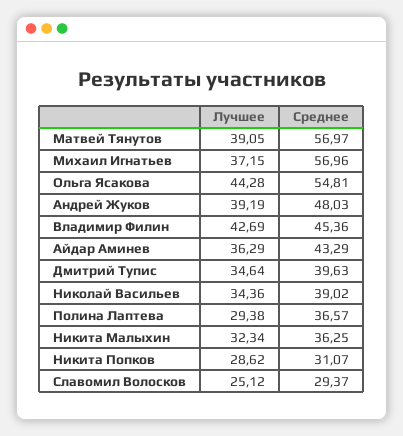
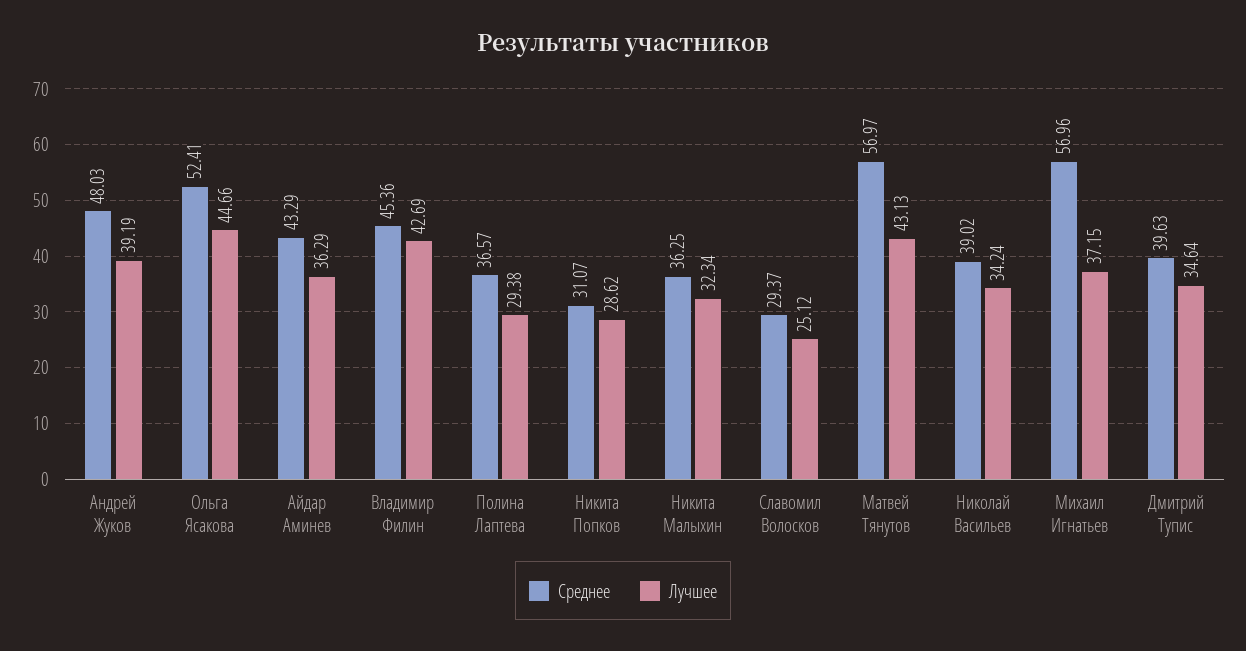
  {
    "Лучшее": {
-     "Матвей Тянутов": 39.05,
+     "Матвей Тянутов": 43.13,
      "Михаил Игнатьев": 37.15,
-     "Ольга Ясакова": 44.28,
+     "Ольга Ясакова": 44.66,
      "Андрей Жуков": 39.19,
      "Владимир Филин": 42.69,
      "Айдар Аминев": 36.29,
      "Дмитрий Тупис": 34.64,
-     "Николай Васильев": 34.36,
+     "Николай Васильев": 34.24,
      "Полина Лаптева": 29.38,
      "Никита Малыхин": 32.34,
      "Никита Попков": 28.62,
      "Славомил Волосков": 25.12
    },
    "Среднее": {
      "Матвей Тянутов": 56.97,
      "Михаил Игнатьев": 56.96,
-     "Ольга Ясакова": 54.81,
+     "Ольга Ясакова": 52.41,
      "Андрей Жуков": 48.03,
      "Владимир Филин": 45.36,
      "Айдар Аминев": 43.29,
      "Дмитрий Тупис": 39.63,
      "Николай Васильев": 39.02,
      "Полина Лаптева": 36.57,
      "Никита Малыхин": 36.25,
      "Никита Попков": 31.07,
      "Славомил Волосков": 29.37
    }
  }

